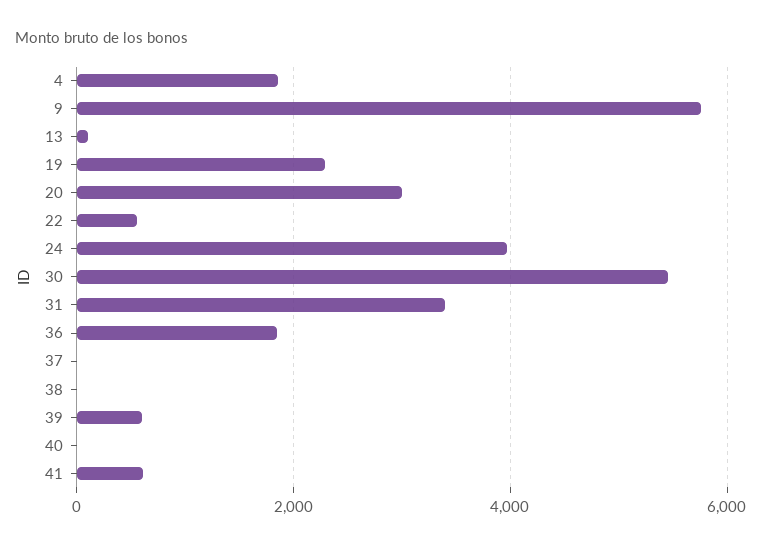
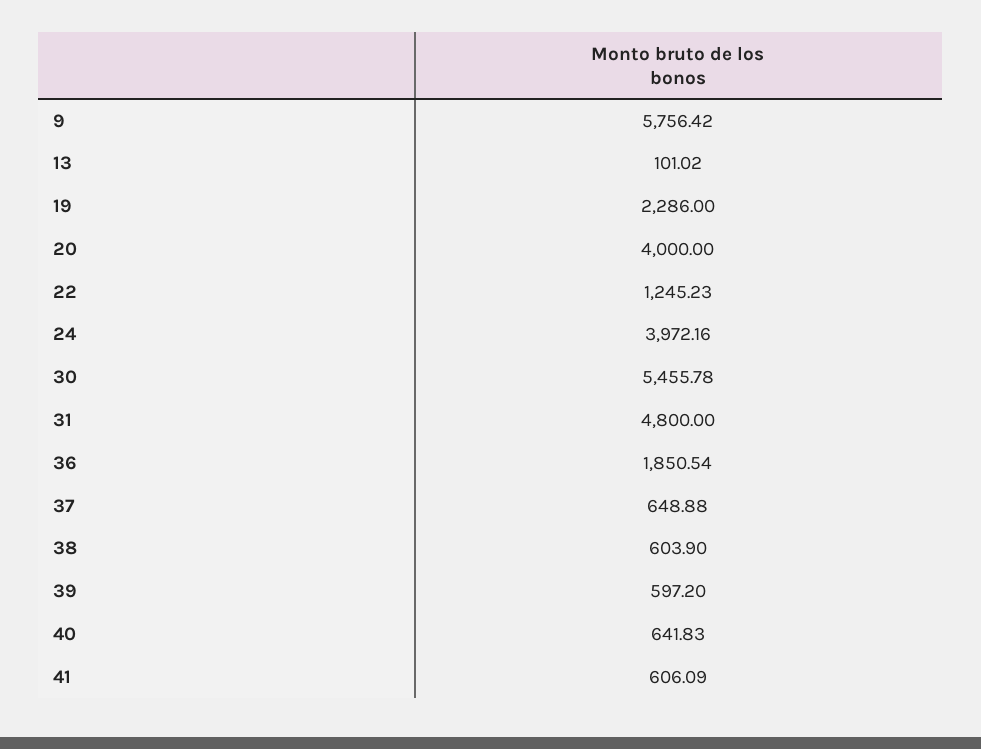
  {
-   "4": 1800,
    "9": 5756.42,
    "13": 101.02,
    "19": 2286,
-   "20": 3000,
+   "20": 4000,
-   "22": 600,
+   "22": 1245.23,
    "24": 3972.16,
    "30": 5455.78,
-   "31": 3400,
+   "31": 4800,
    "36": 1850.54,
-   "37": 0,
+   "37": 648.88,
-   "38": 0,
+   "38": 603.9,
    "39": 597.2,
-   "40": 0,
+   "40": 641.83,
    "41": 606.09
  }

